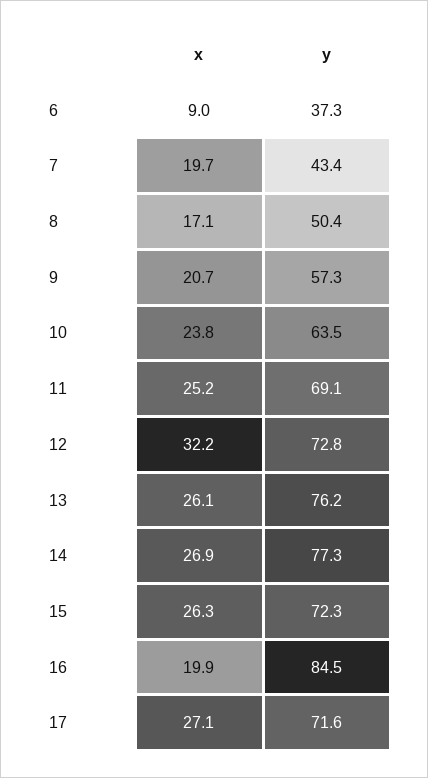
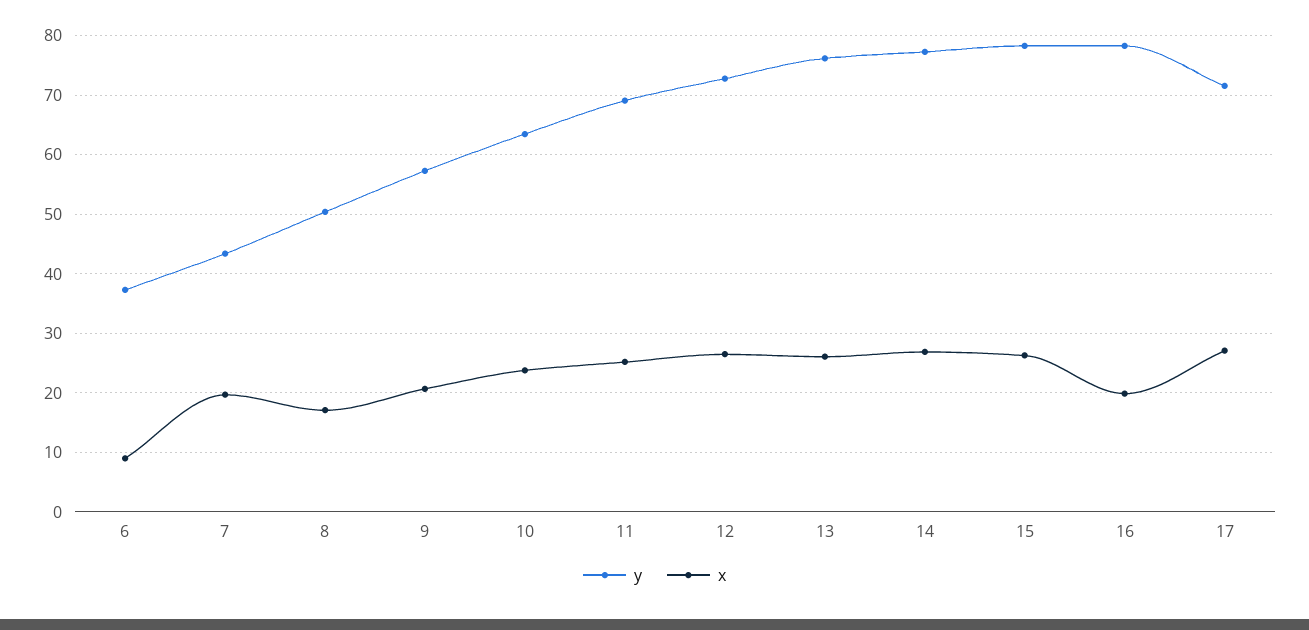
  {
    "x": {
      "6": 9,
      "7": 19.7,
      "8": 17.1,
      "9": 20.7,
      "10": 23.8,
      "11": 25.2,
-     "12": 32.2,
+     "12": 26,
      "13": 26.1,
      "14": 26.9,
      "15": 26.3,
      "16": 19.9,
      "17": 27.1
    },
    "y": {
      "6": 37.3,
      "7": 43.4,
      "8": 50.4,
      "9": 57.3,
      "10": 63.5,
      "11": 69.1,
      "12": 72.8,
      "13": 76.2,
      "14": 77.3,
-     "15": 72.3,
+     "15": 78,
-     "16": 84.5,
+     "16": 78,
      "17": 71.6
    }
  }

